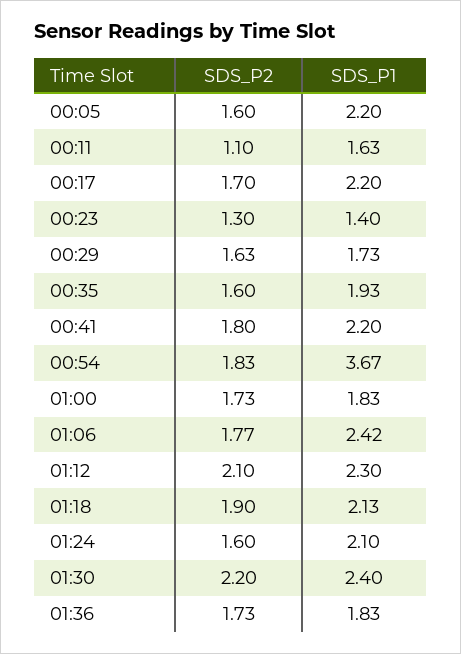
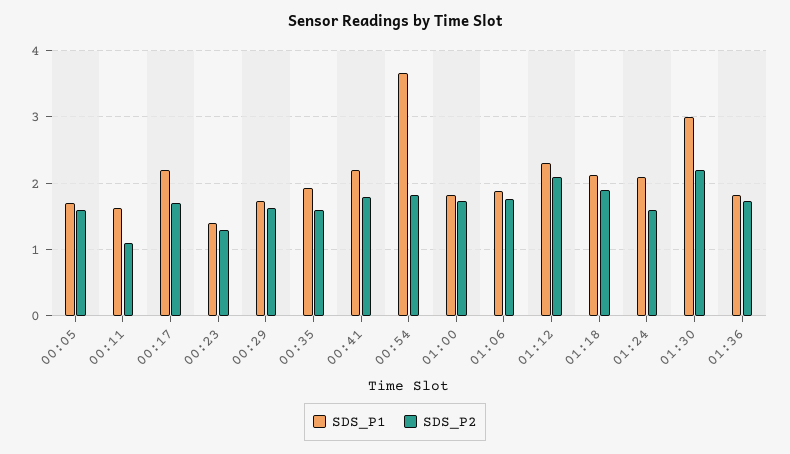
  {
    "SDS_P2": {
      "00:05": 1.6,
      "00:11": 1.1,
      "00:17": 1.7,
      "00:23": 1.3,
      "00:29": 1.63,
      "00:35": 1.6,
      "00:41": 1.8,
      "00:54": 1.83,
      "01:00": 1.73,
      "01:06": 1.77,
      "01:12": 2.1,
      "01:18": 1.9,
      "01:24": 1.6,
      "01:30": 2.2,
      "01:36": 1.73
    },
    "SDS_P1": {
-     "00:05": 2.2,
+     "00:05": 1.7,
      "00:11": 1.63,
      "00:17": 2.2,
      "00:23": 1.4,
      "00:29": 1.73,
      "00:35": 1.93,
      "00:41": 2.2,
      "00:54": 3.67,
      "01:00": 1.83,
-     "01:06": 2.42,
+     "01:06": 1.9,
      "01:12": 2.3,
      "01:18": 2.13,
      "01:24": 2.1,
-     "01:30": 2.4,
+     "01:30": 3,
      "01:36": 1.83
    }
  }

